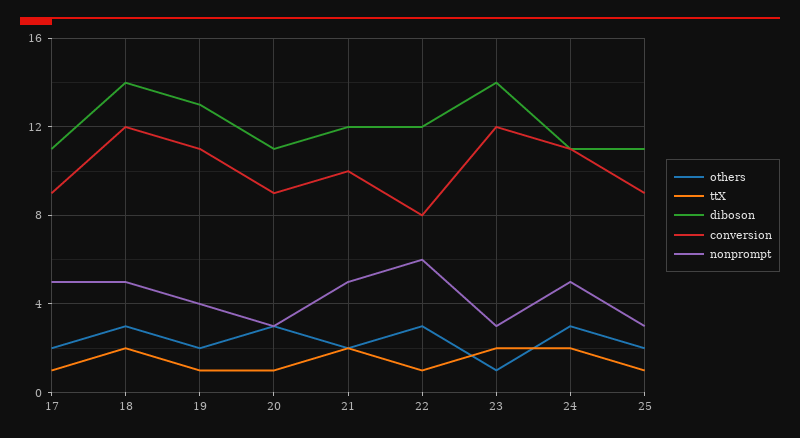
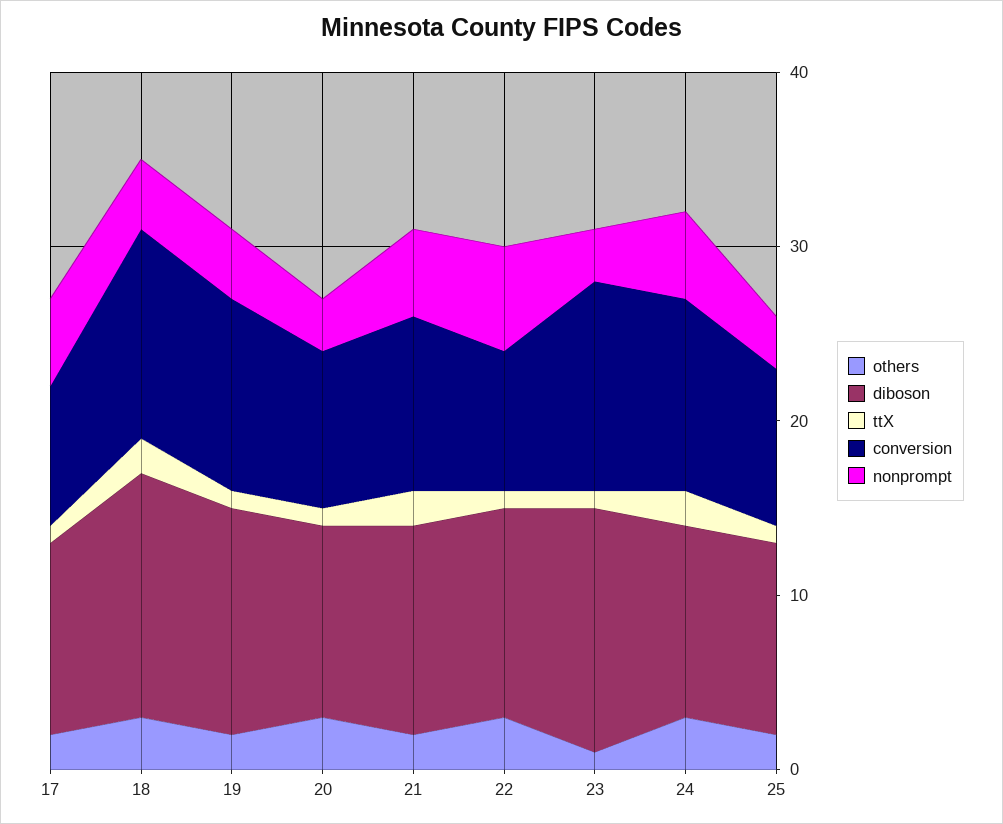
  {
    "others": {
      "17": 2,
      "18": 3,
      "19": 2,
      "20": 3,
      "21": 2,
      "22": 3,
      "23": 1,
      "24": 3,
      "25": 2
    },
    "ttX": {
      "17": 1,
      "18": 2,
      "19": 1,
      "20": 1,
      "21": 2,
      "22": 1,
-     "23": 2,
+     "23": 1,
      "24": 2,
      "25": 1
    },
    "diboson": {
      "17": 11,
      "18": 14,
      "19": 13,
      "20": 11,
      "21": 12,
      "22": 12,
      "23": 14,
      "24": 11,
      "25": 11
    },
    "conversion": {
-     "17": 9,
+     "17": 8,
      "18": 12,
      "19": 11,
      "20": 9,
      "21": 10,
      "22": 8,
      "23": 12,
      "24": 11,
      "25": 9
    },
    "nonprompt": {
      "17": 5,
-     "18": 5,
+     "18": 4,
      "19": 4,
      "20": 3,
      "21": 5,
      "22": 6,
      "23": 3,
      "24": 5,
      "25": 3
    }
  }

